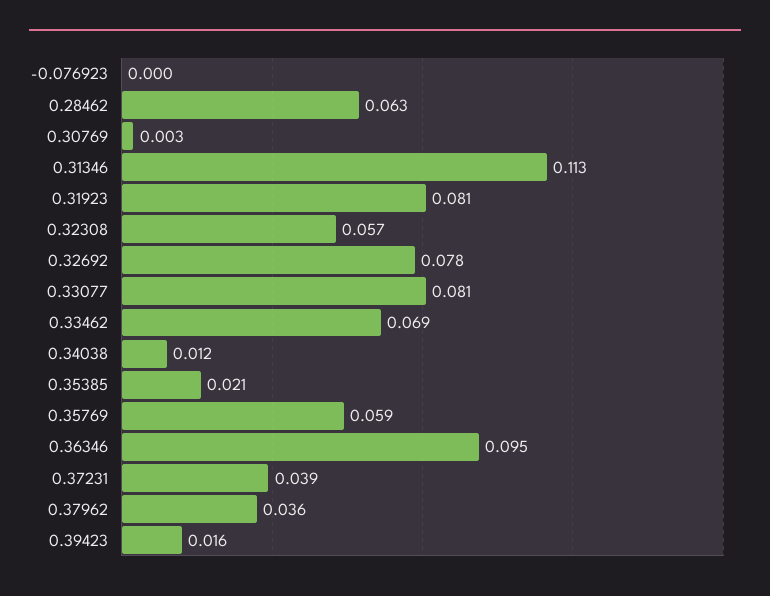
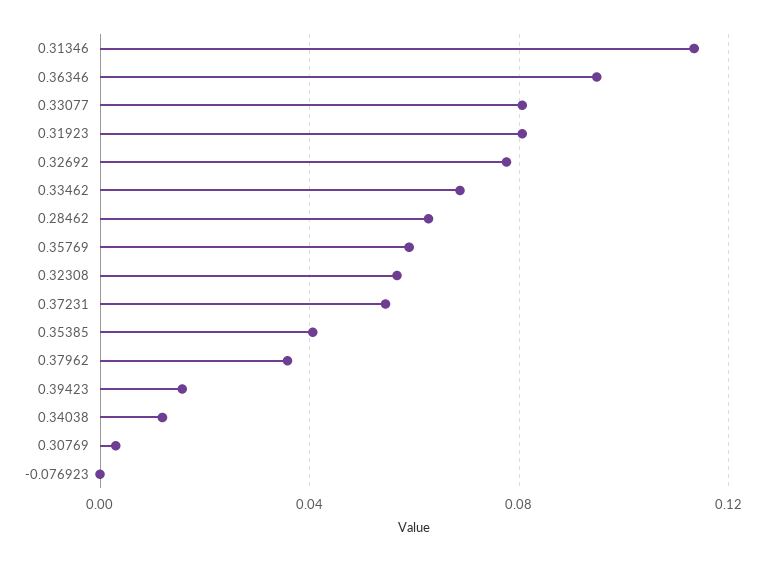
  {
    "-0.076923": 0,
    "0.28462": 0.063,
    "0.30769": 0.003,
    "0.31346": 0.113,
    "0.31923": 0.081,
    "0.32308": 0.057,
    "0.32692": 0.078,
    "0.33077": 0.081,
    "0.33462": 0.069,
    "0.34038": 0.012,
-   "0.35385": 0.021,
+   "0.35385": 0.04,
    "0.35769": 0.059,
    "0.36346": 0.095,
-   "0.37231": 0.039,
+   "0.37231": 0.055,
    "0.37962": 0.036,
    "0.39423": 0.016
  }

